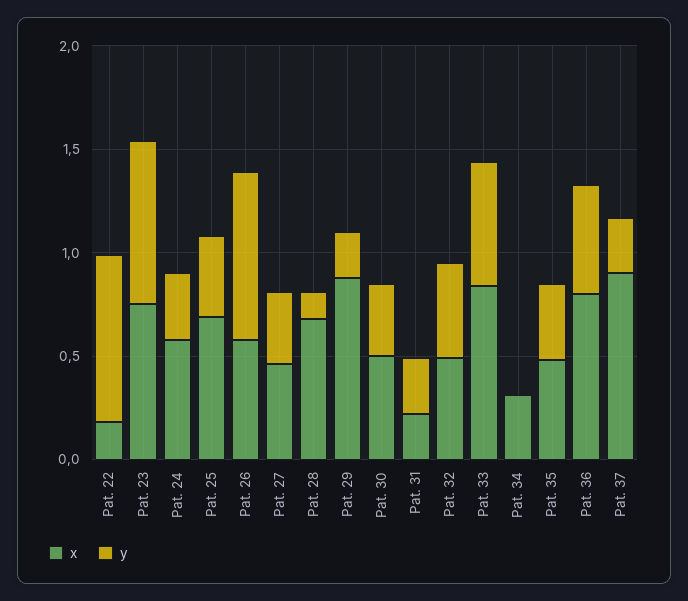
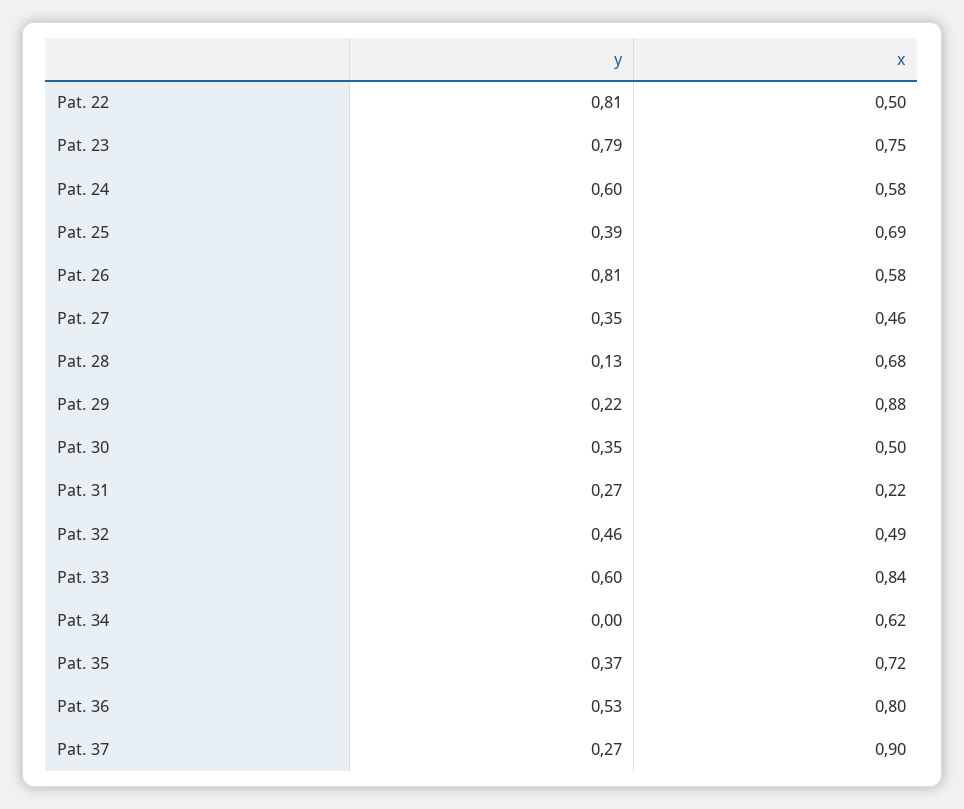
  {
    "x": {
-     "Pat. 22": 0.2,
+     "Pat. 22": 0.5,
      "Pat. 23": 0.75,
      "Pat. 24": 0.58,
      "Pat. 25": 0.69,
      "Pat. 26": 0.58,
      "Pat. 27": 0.46,
      "Pat. 28": 0.68,
      "Pat. 29": 0.88,
      "Pat. 30": 0.5,
      "Pat. 31": 0.22,
      "Pat. 32": 0.49,
      "Pat. 33": 0.84,
-     "Pat. 34": 0.3,
+     "Pat. 34": 0.62,
-     "Pat. 35": 0.5,
+     "Pat. 35": 0.72,
      "Pat. 36": 0.8,
      "Pat. 37": 0.9
    },
    "y": {
      "Pat. 22": 0.81,
      "Pat. 23": 0.79,
-     "Pat. 24": 0.3,
+     "Pat. 24": 0.6,
      "Pat. 25": 0.39,
      "Pat. 26": 0.81,
      "Pat. 27": 0.35,
      "Pat. 28": 0.13,
      "Pat. 29": 0.22,
      "Pat. 30": 0.35,
      "Pat. 31": 0.27,
      "Pat. 32": 0.46,
      "Pat. 33": 0.6,
      "Pat. 34": 0,
      "Pat. 35": 0.37,
      "Pat. 36": 0.53,
      "Pat. 37": 0.27
    }
  }

